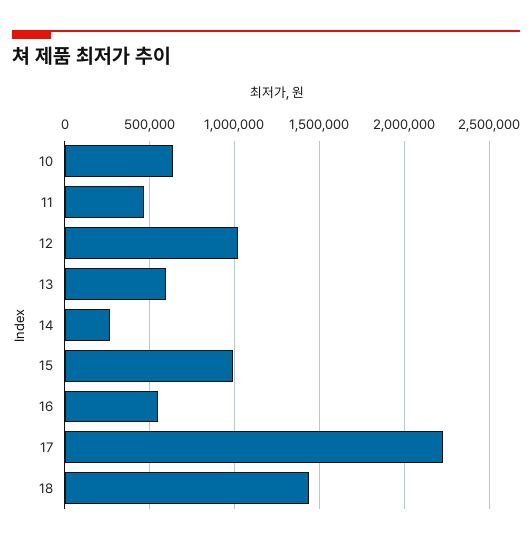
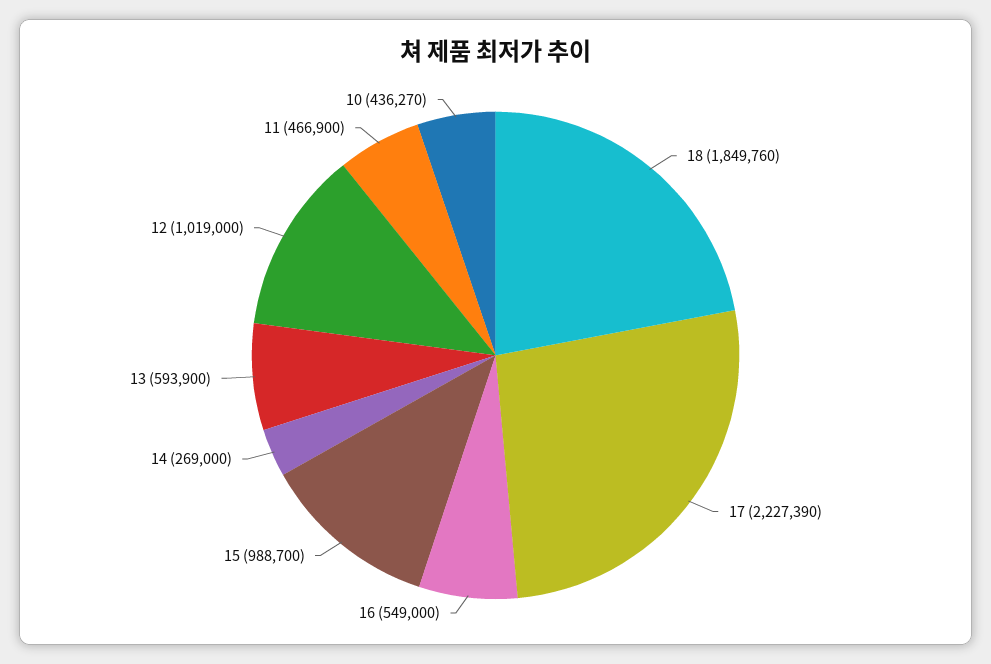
  {
-   "10": 650000,
+   "10": 436270,
    "11": 466900,
    "12": 1019000,
    "13": 593900,
    "14": 269000,
    "15": 988700,
    "16": 549000,
    "17": 2227390,
-   "18": 1450000
+   "18": 1849760
  }

